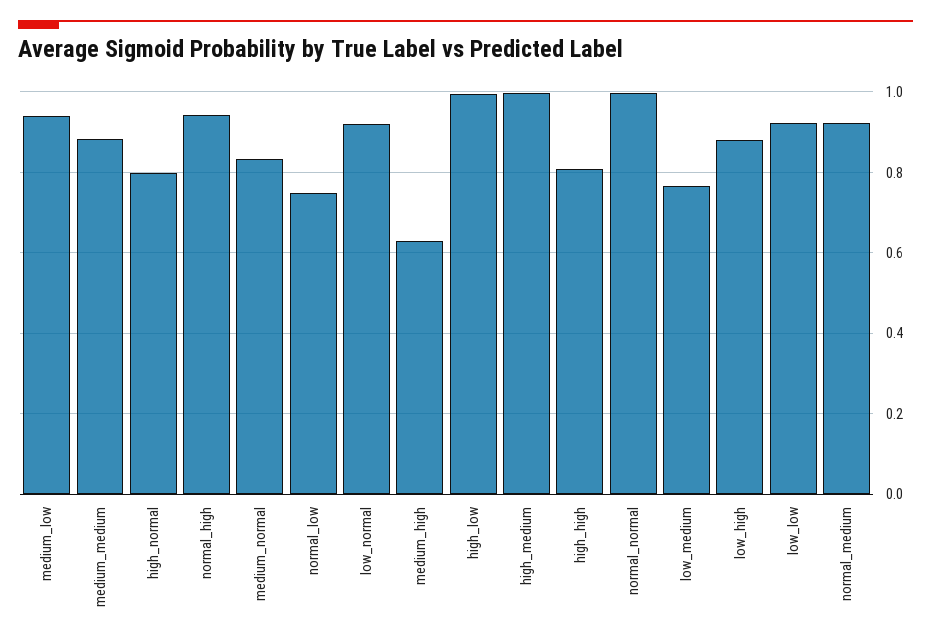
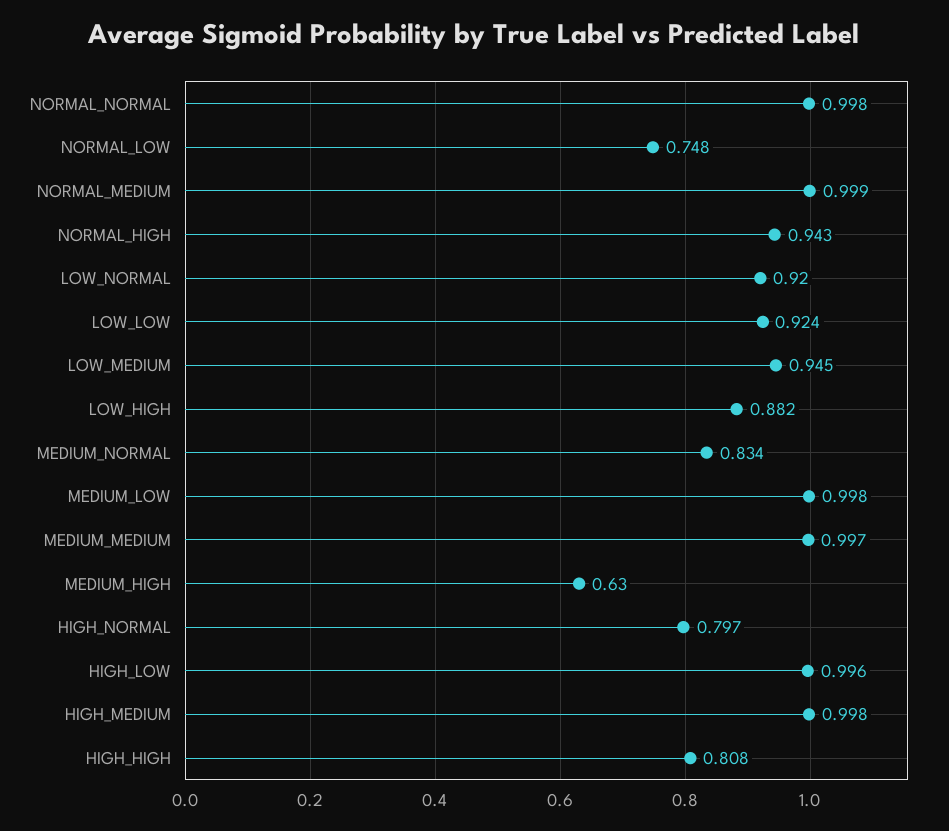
  {
-   "medium_low": 0.94,
+   "medium_low": 0.998,
-   "medium_medium": 0.88,
+   "medium_medium": 0.997,
    "high_normal": 0.797,
    "normal_high": 0.943,
    "medium_normal": 0.834,
    "normal_low": 0.748,
    "low_normal": 0.92,
    "medium_high": 0.63,
    "high_low": 0.996,
    "high_medium": 0.998,
    "high_high": 0.808,
    "normal_normal": 0.998,
-   "low_medium": 0.76,
+   "low_medium": 0.945,
    "low_high": 0.882,
    "low_low": 0.924,
-   "normal_medium": 0.92
+   "normal_medium": 0.999
  }

